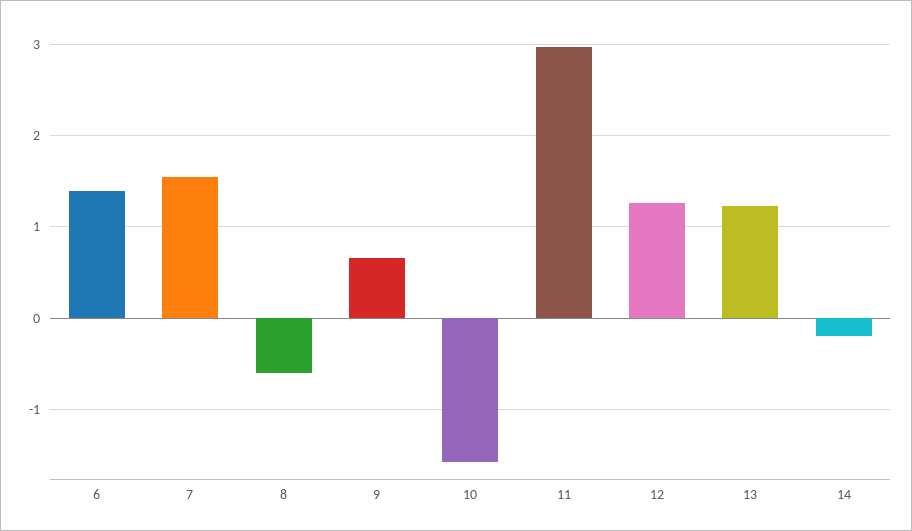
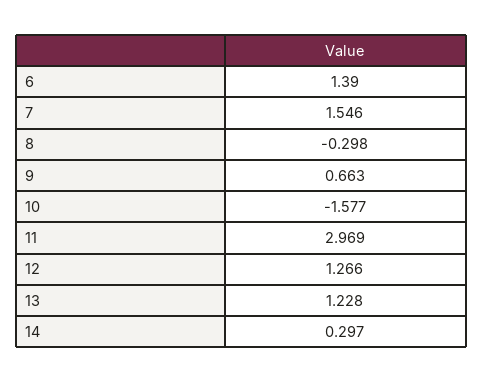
  {
    "6": 1.39,
    "7": 1.546,
-   "8": -0.6,
+   "8": -0.298,
    "9": 0.663,
    "10": -1.577,
    "11": 2.969,
    "12": 1.266,
    "13": 1.228,
-   "14": -0.2
+   "14": 0.297
  }

